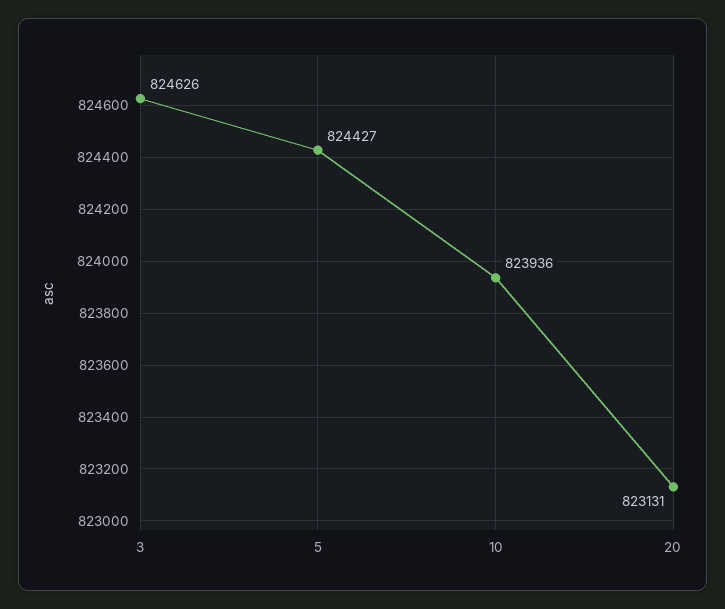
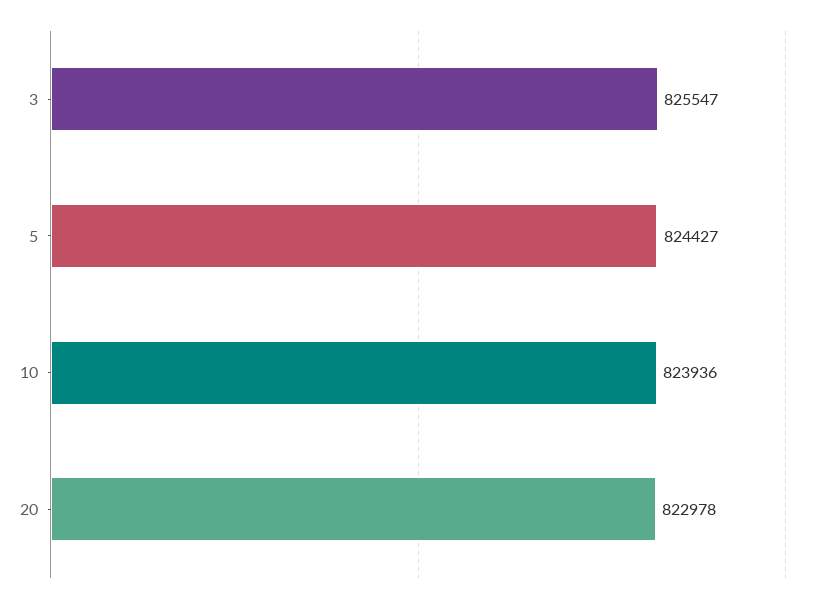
  {
-   "3": 824626,
+   "3": 825547,
    "5": 824427,
    "10": 823936,
-   "20": 823131
+   "20": 822978
  }

